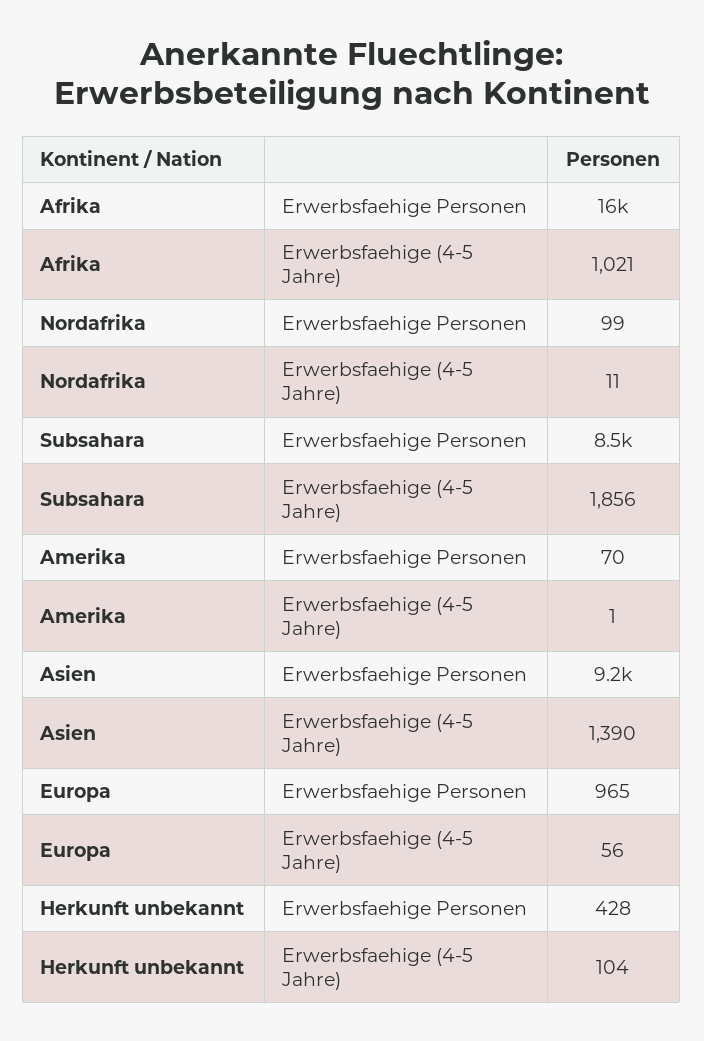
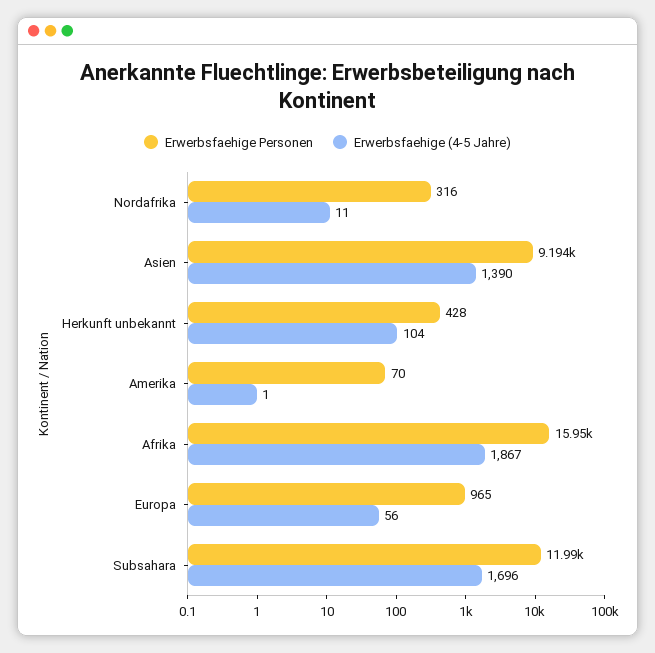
  {
    "Erwerbsfaehige Personen": {
      "Afrika": 15950,
-     "Nordafrika": 99,
+     "Nordafrika": 316,
-     "Subsahara": 8500,
+     "Subsahara": 11990,
      "Amerika": 70,
      "Asien": 9194,
      "Europa": 965,
      "Herkunft unbekannt": 428
    },
    "Erwerbsfaehige (4-5 Jahre)": {
-     "Afrika": 1021,
+     "Afrika": 1867,
      "Nordafrika": 11,
-     "Subsahara": 1856,
+     "Subsahara": 1696,
      "Amerika": 1,
      "Asien": 1390,
      "Europa": 56,
      "Herkunft unbekannt": 104
    }
  }

